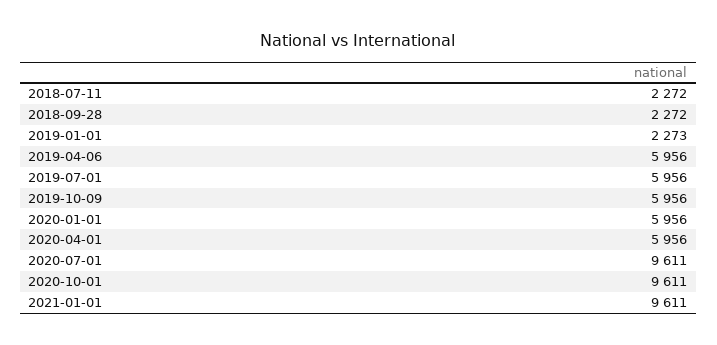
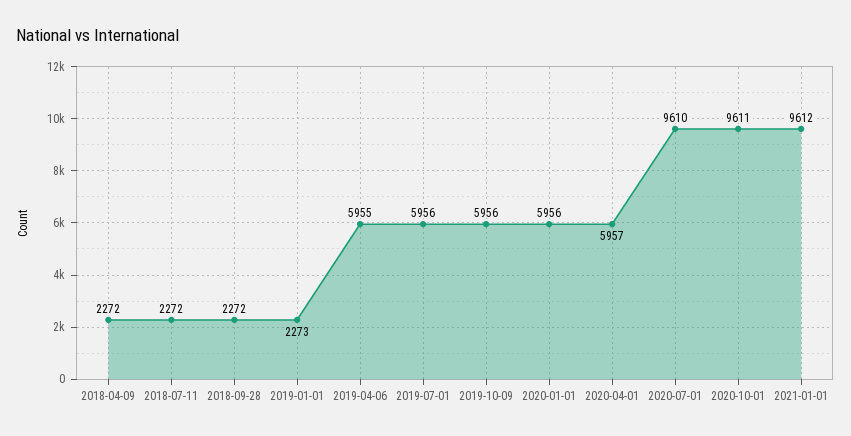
  {
    "2018-07-11": 2272,
    "2018-09-28": 2272,
    "2019-01-01": 2273,
-   "2019-04-06": 5956,
+   "2019-04-06": 5955,
    "2019-07-01": 5956,
    "2019-10-09": 5956,
    "2020-01-01": 5956,
-   "2020-04-01": 5956,
+   "2020-04-01": 5957,
-   "2020-07-01": 9611,
+   "2020-07-01": 9610,
    "2020-10-01": 9611,
-   "2021-01-01": 9611
+   "2021-01-01": 9612,
+   "2018-04-09": 2272
  }

